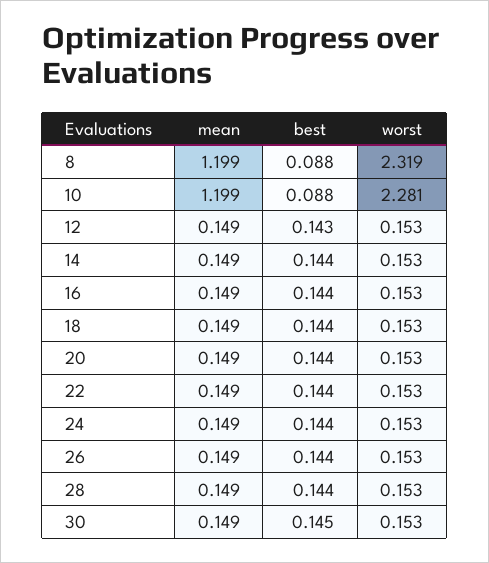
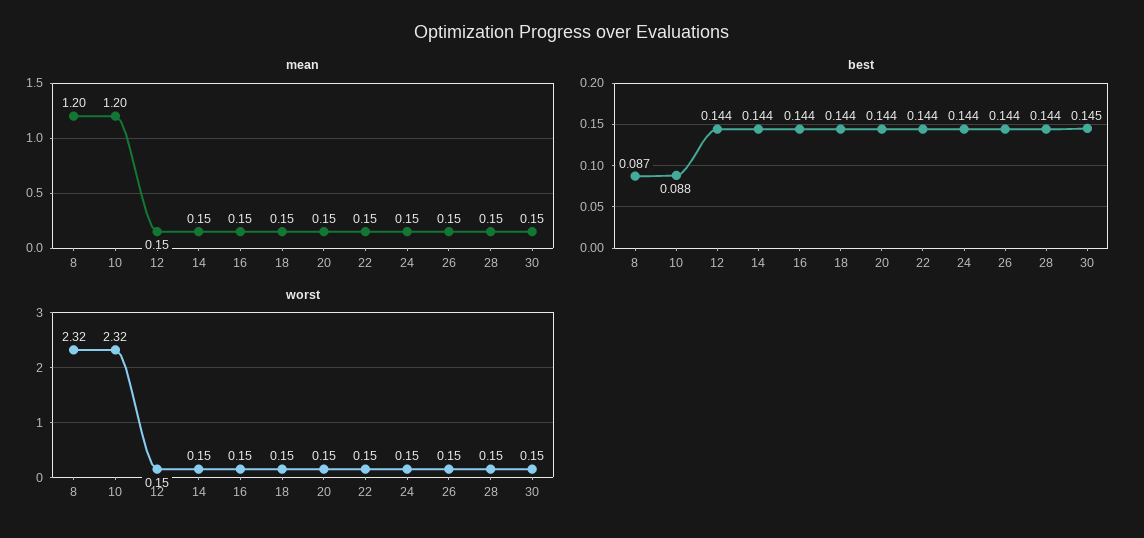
  {
    "mean": {
      "8": 1.199,
      "10": 1.199,
      "12": 0.149,
      "14": 0.149,
      "16": 0.149,
      "18": 0.149,
      "20": 0.149,
      "22": 0.149,
      "24": 0.149,
      "26": 0.149,
      "28": 0.149,
      "30": 0.149
    },
    "best": {
-     "8": 0.088,
+     "8": 0.087,
      "10": 0.088,
-     "12": 0.143,
+     "12": 0.144,
      "14": 0.144,
      "16": 0.144,
      "18": 0.144,
      "20": 0.144,
      "22": 0.144,
      "24": 0.144,
      "26": 0.144,
      "28": 0.144,
      "30": 0.145
    },
    "worst": {
      "8": 2.319,
-     "10": 2.281,
+     "10": 2.32,
      "12": 0.153,
      "14": 0.153,
      "16": 0.153,
      "18": 0.153,
      "20": 0.153,
      "22": 0.153,
      "24": 0.153,
      "26": 0.153,
      "28": 0.153,
      "30": 0.153
    }
  }

